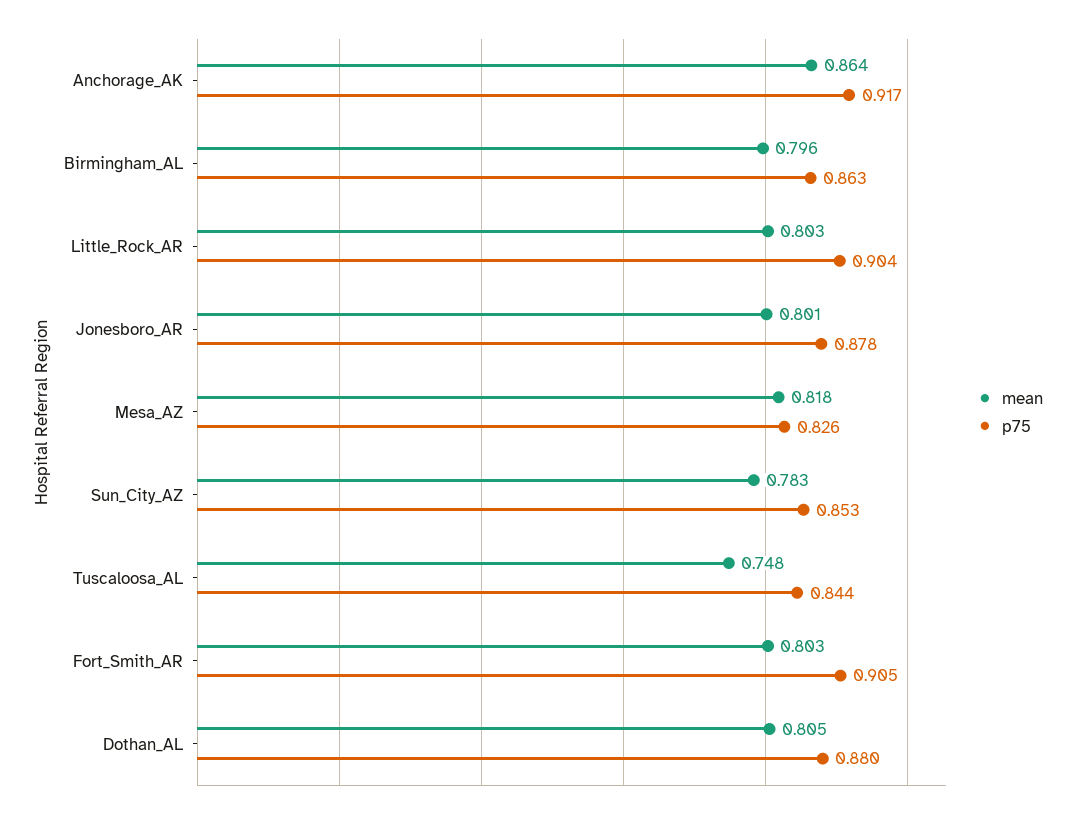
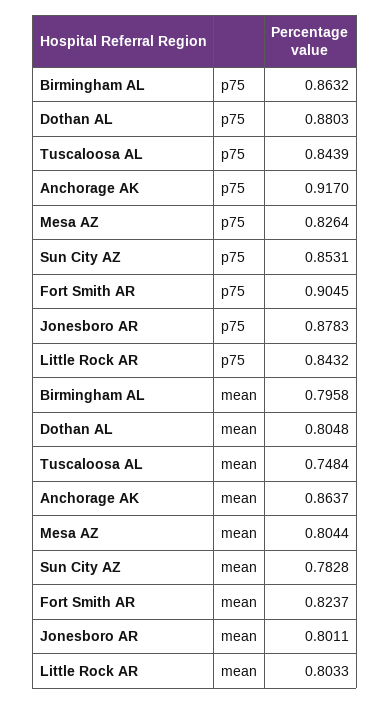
  {
    "mean": {
      "Anchorage_AK": 0.8637,
      "Birmingham_AL": 0.7958,
      "Little_Rock_AR": 0.8033,
      "Jonesboro_AR": 0.8011,
-     "Mesa_AZ": 0.818,
+     "Mesa_AZ": 0.8044,
      "Sun_City_AZ": 0.7828,
      "Tuscaloosa_AL": 0.7484,
-     "Fort_Smith_AR": 0.803,
+     "Fort_Smith_AR": 0.8237,
      "Dothan_AL": 0.8048
    },
    "p75": {
      "Anchorage_AK": 0.917,
      "Birmingham_AL": 0.8632,
-     "Little_Rock_AR": 0.904,
+     "Little_Rock_AR": 0.8432,
      "Jonesboro_AR": 0.8783,
      "Mesa_AZ": 0.8264,
      "Sun_City_AZ": 0.8531,
      "Tuscaloosa_AL": 0.8439,
      "Fort_Smith_AR": 0.9045,
      "Dothan_AL": 0.8803
    }
  }

